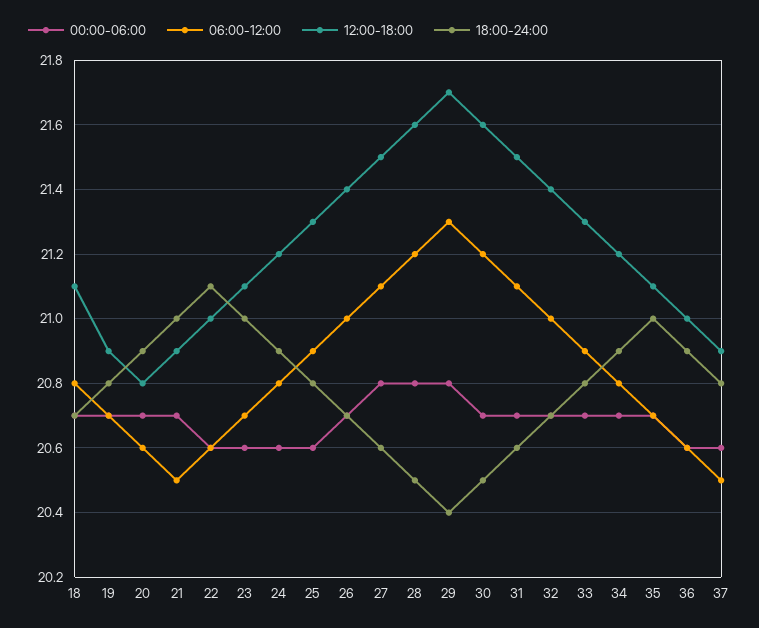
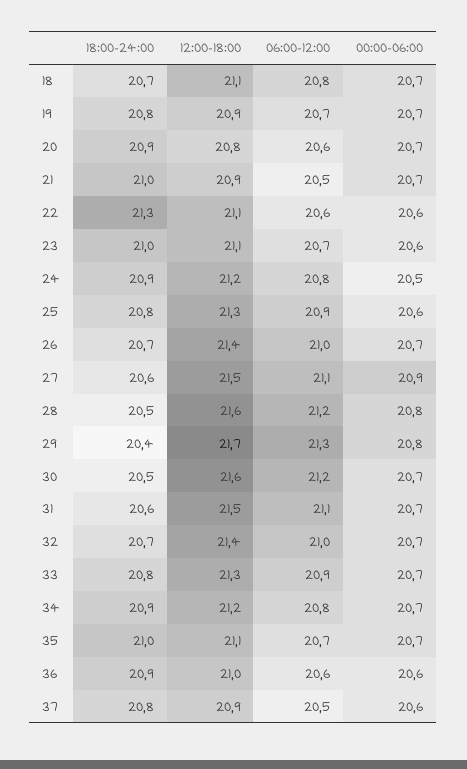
  {
    "00:00-06:00": {
      "18": 20.7,
      "19": 20.7,
      "20": 20.7,
      "21": 20.7,
      "22": 20.6,
      "23": 20.6,
-     "24": 20.6,
+     "24": 20.5,
      "25": 20.6,
      "26": 20.7,
-     "27": 20.8,
+     "27": 20.9,
      "28": 20.8,
      "29": 20.8,
      "30": 20.7,
      "31": 20.7,
      "32": 20.7,
      "33": 20.7,
      "34": 20.7,
      "35": 20.7,
      "36": 20.6,
      "37": 20.6
    },
    "06:00-12:00": {
      "18": 20.8,
      "19": 20.7,
      "20": 20.6,
      "21": 20.5,
      "22": 20.6,
      "23": 20.7,
      "24": 20.8,
      "25": 20.9,
      "26": 21,
      "27": 21.1,
      "28": 21.2,
      "29": 21.3,
      "30": 21.2,
      "31": 21.1,
      "32": 21,
      "33": 20.9,
      "34": 20.8,
      "35": 20.7,
      "36": 20.6,
      "37": 20.5
    },
    "12:00-18:00": {
      "18": 21.1,
      "19": 20.9,
      "20": 20.8,
      "21": 20.9,
-     "22": 21,
+     "22": 21.1,
      "23": 21.1,
      "24": 21.2,
      "25": 21.3,
      "26": 21.4,
      "27": 21.5,
      "28": 21.6,
      "29": 21.7,
      "30": 21.6,
      "31": 21.5,
      "32": 21.4,
      "33": 21.3,
      "34": 21.2,
      "35": 21.1,
      "36": 21,
      "37": 20.9
    },
    "18:00-24:00": {
      "18": 20.7,
      "19": 20.8,
      "20": 20.9,
      "21": 21,
-     "22": 21.1,
+     "22": 21.3,
      "23": 21,
      "24": 20.9,
      "25": 20.8,
      "26": 20.7,
      "27": 20.6,
      "28": 20.5,
      "29": 20.4,
      "30": 20.5,
      "31": 20.6,
      "32": 20.7,
      "33": 20.8,
      "34": 20.9,
      "35": 21,
      "36": 20.9,
      "37": 20.8
    }
  }

